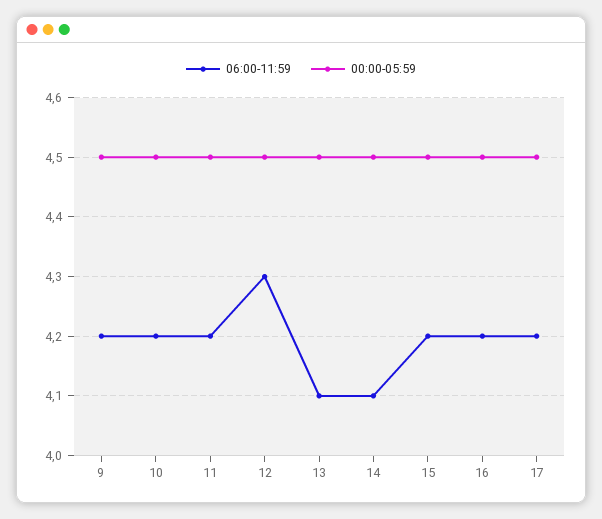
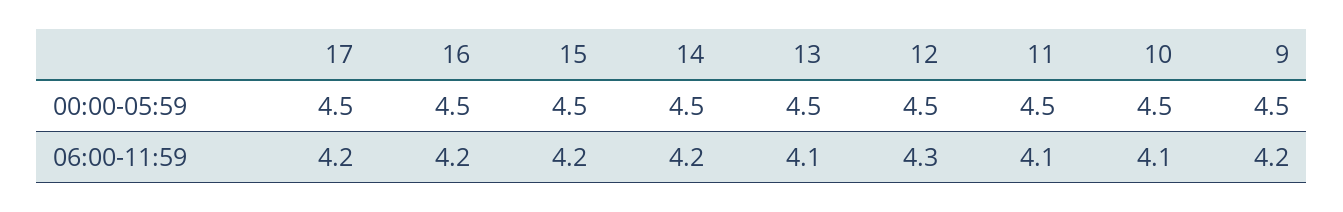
  {
    "06:00-11:59": {
      "9": 4.2,
-     "10": 4.2,
+     "10": 4.1,
-     "11": 4.2,
+     "11": 4.1,
      "12": 4.3,
      "13": 4.1,
-     "14": 4.1,
+     "14": 4.2,
      "15": 4.2,
      "16": 4.2,
      "17": 4.2
    },
    "00:00-05:59": {
      "9": 4.5,
      "10": 4.5,
      "11": 4.5,
      "12": 4.5,
      "13": 4.5,
      "14": 4.5,
      "15": 4.5,
      "16": 4.5,
      "17": 4.5
    }
  }

